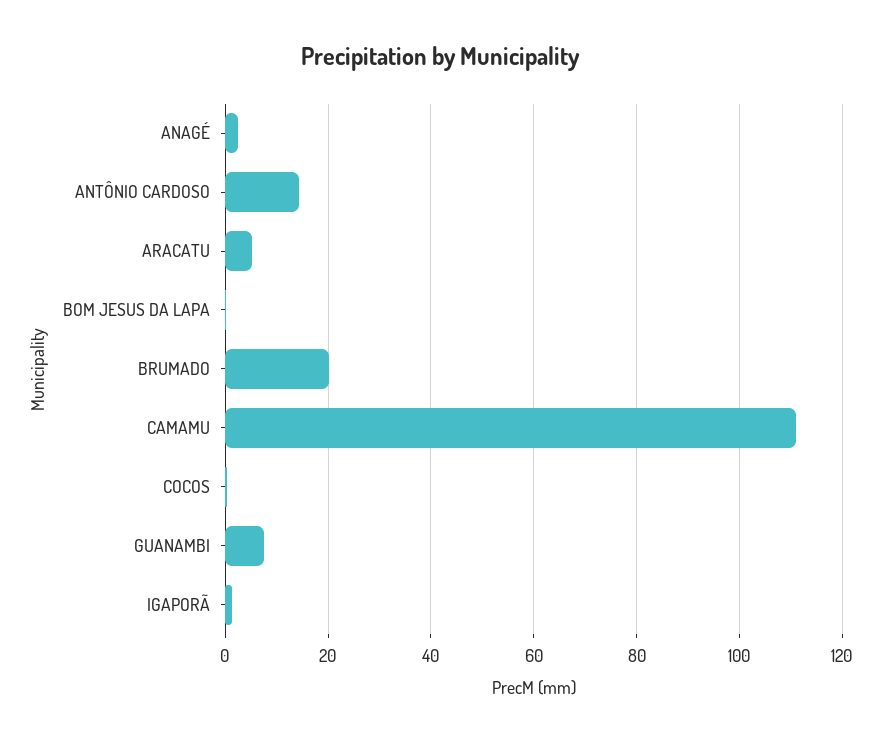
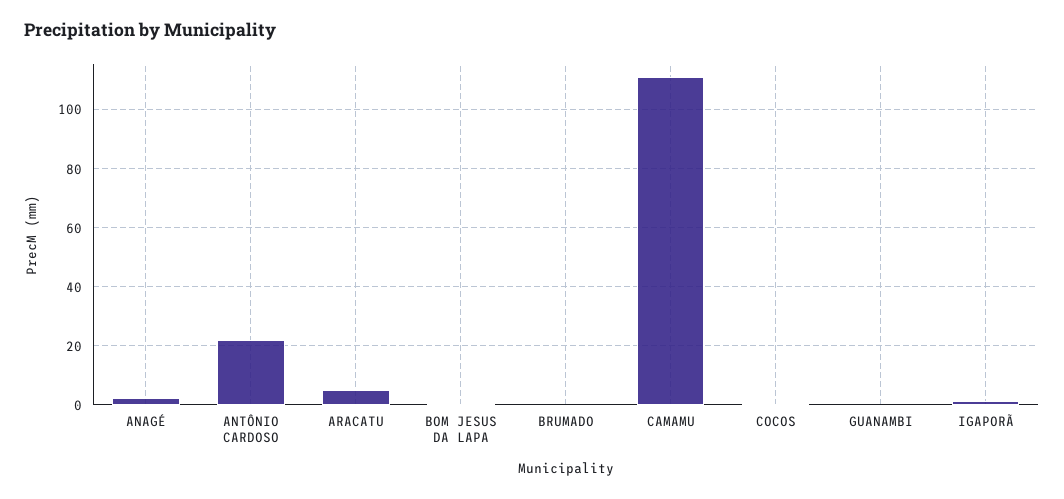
  {
    "ANAGÉ": 2,
-   "ANTÔNIO CARDOSO": 14,
+   "ANTÔNIO CARDOSO": 22.5,
    "ARACATU": 6,
    "BOM JESUS DA LAPA": 0,
-   "BRUMADO": 20,
+   "BRUMADO": 0,
    "CAMAMU": 112,
    "COCOS": 0,
-   "GUANAMBI": 8,
+   "GUANAMBI": 0,
    "IGAPORÃ": 2
  }

